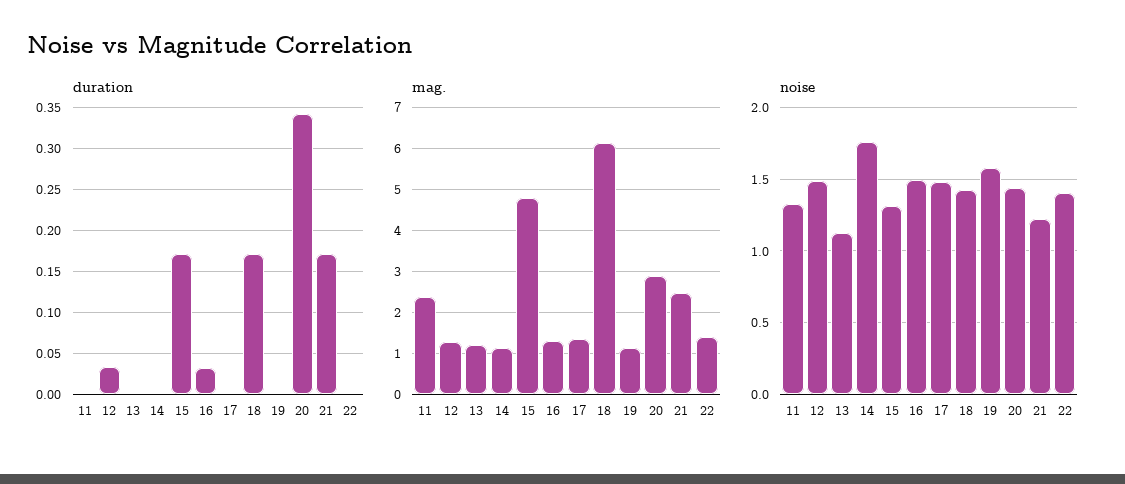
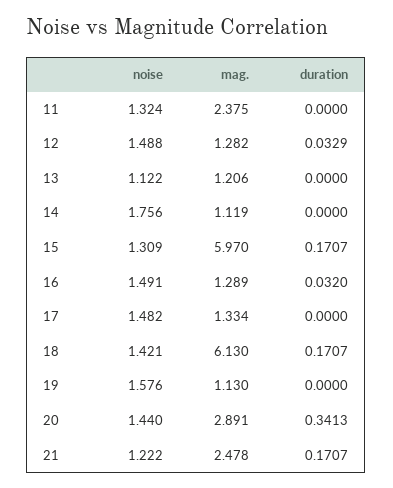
  {
    "duration": {
      "11": 0,
      "12": 0.0329,
      "13": 0,
      "14": 0,
      "15": 0.1707,
      "16": 0.032,
      "17": 0,
      "18": 0.1707,
      "19": 0,
      "20": 0.3413,
-     "21": 0.1707,
+     "21": 0.1707
-     "22": 0
    },
    "mag.": {
      "11": 2.375,
      "12": 1.282,
      "13": 1.206,
      "14": 1.119,
-     "15": 4.8,
+     "15": 5.97,
      "16": 1.289,
      "17": 1.334,
      "18": 6.13,
      "19": 1.13,
      "20": 2.891,
-     "21": 2.478,
+     "21": 2.478
-     "22": 1.4
    },
    "noise": {
      "11": 1.324,
      "12": 1.488,
      "13": 1.122,
      "14": 1.756,
      "15": 1.309,
      "16": 1.491,
      "17": 1.482,
      "18": 1.421,
      "19": 1.576,
      "20": 1.44,
-     "21": 1.222,
+     "21": 1.222
-     "22": 1.4
    }
  }

